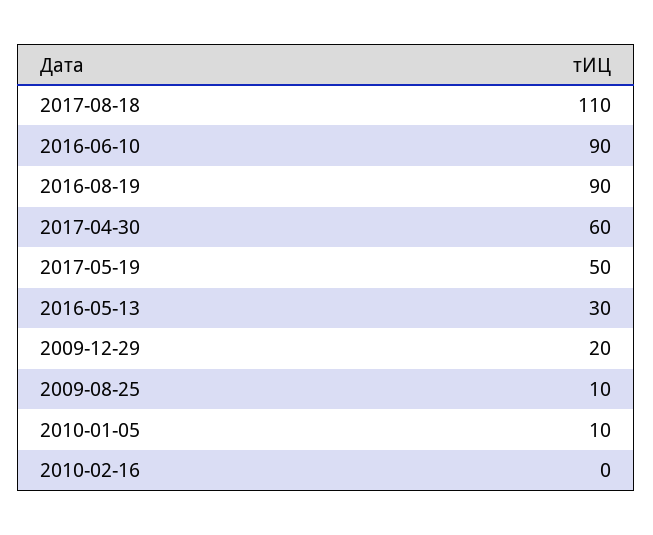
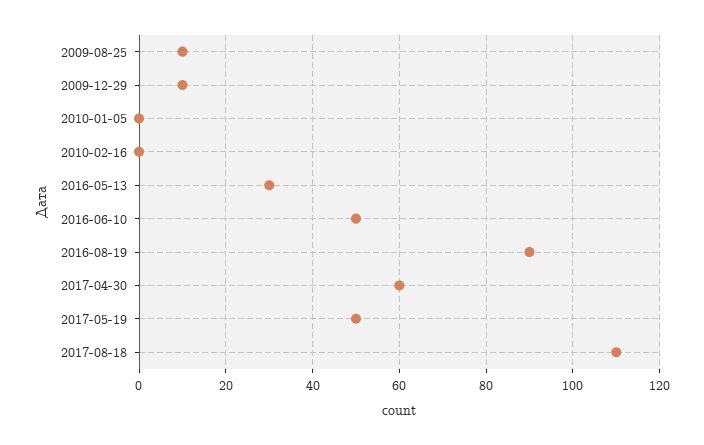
  {
    "2017-08-18": 110,
-   "2016-06-10": 90,
+   "2016-06-10": 50,
    "2016-08-19": 90,
    "2017-04-30": 60,
    "2017-05-19": 50,
    "2016-05-13": 30,
-   "2009-12-29": 20,
+   "2009-12-29": 10,
    "2009-08-25": 10,
-   "2010-01-05": 10,
+   "2010-01-05": 0,
    "2010-02-16": 0
  }

